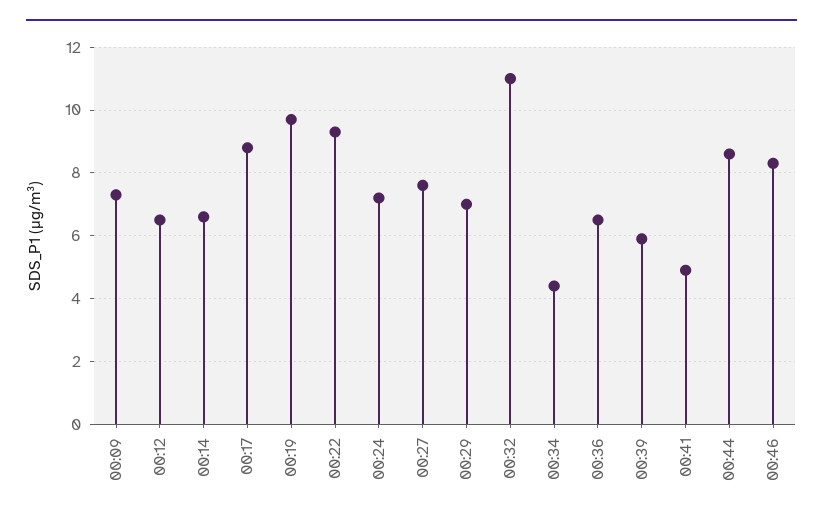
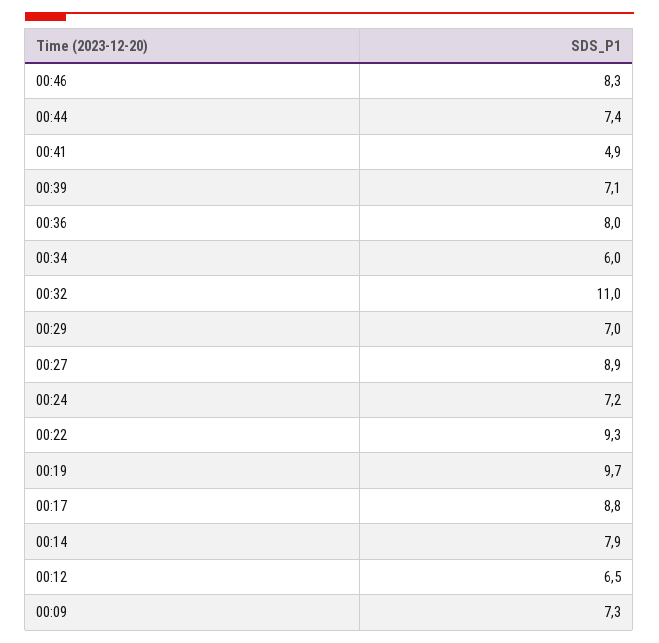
  {
    "00:09": 7.3,
    "00:12": 6.5,
-   "00:14": 6.5,
+   "00:14": 7.9,
    "00:17": 8.8,
    "00:19": 9.7,
    "00:22": 9.3,
    "00:24": 7.2,
-   "00:27": 7.5,
+   "00:27": 8.9,
    "00:29": 7,
    "00:32": 11,
-   "00:34": 4.5,
+   "00:34": 6,
-   "00:36": 6.5,
+   "00:36": 8,
-   "00:39": 6,
+   "00:39": 7.1,
    "00:41": 4.9,
-   "00:44": 8.5,
+   "00:44": 7.4,
    "00:46": 8.3
  }

